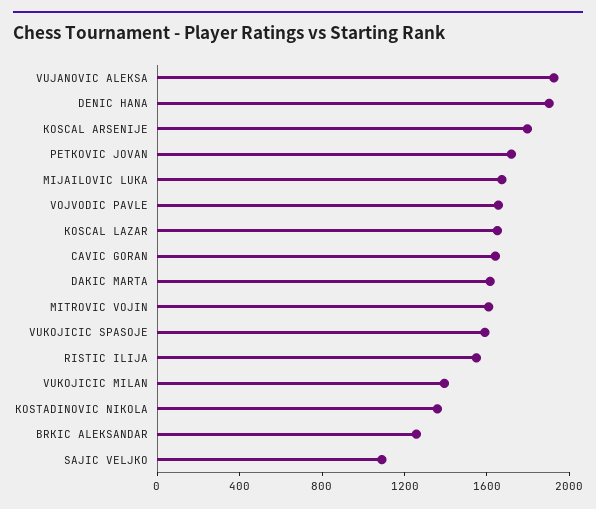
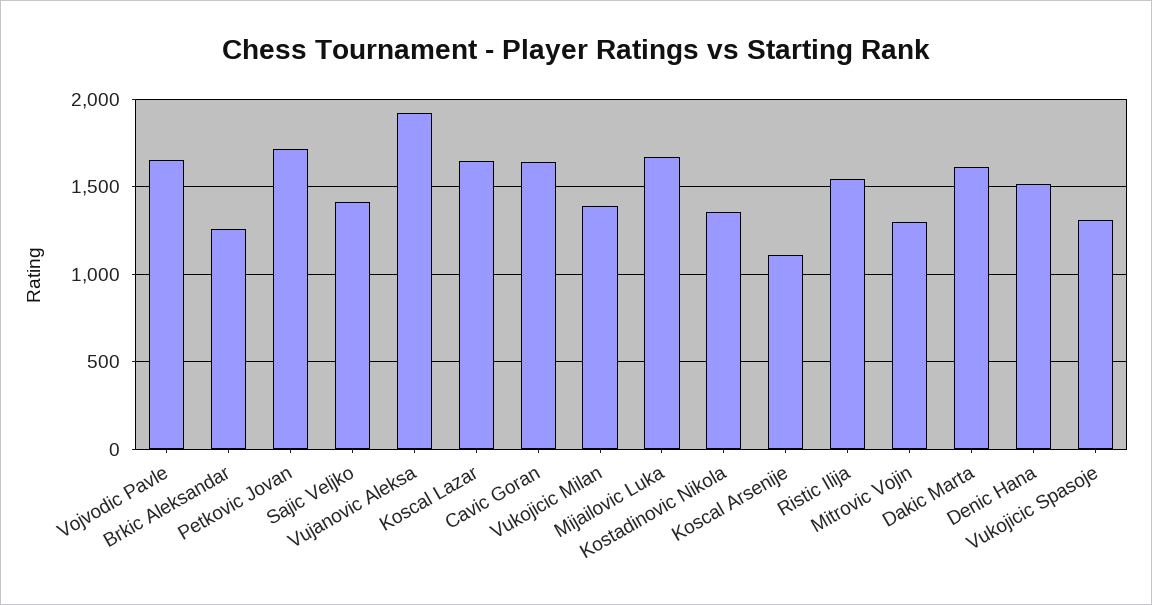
  {
    "VUJANOVIC ALEKSA": 1900,
-   "DENIC HANA": 1900,
+   "DENIC HANA": 1500,
-   "KOSCAL ARSENIJE": 1800,
+   "KOSCAL ARSENIJE": 1100,
    "PETKOVIC JOVAN": 1700,
    "MIJAILOVIC LUKA": 1650,
    "VOJVODIC PAVLE": 1650,
    "KOSCAL LAZAR": 1650,
    "CAVIC GORAN": 1650,
    "DAKIC MARTA": 1600,
-   "MITROVIC VOJIN": 1600,
+   "MITROVIC VOJIN": 1300,
-   "VUKOJICIC SPASOJE": 1600,
+   "VUKOJICIC SPASOJE": 1300,
    "RISTIC ILIJA": 1550,
    "VUKOJICIC MILAN": 1400,
    "KOSTADINOVIC NIKOLA": 1350,
    "BRKIC ALEKSANDAR": 1250,
-   "SAJIC VELJKO": 1100
+   "SAJIC VELJKO": 1400
  }

